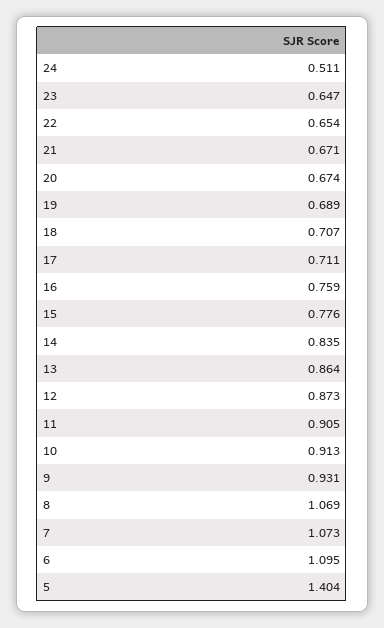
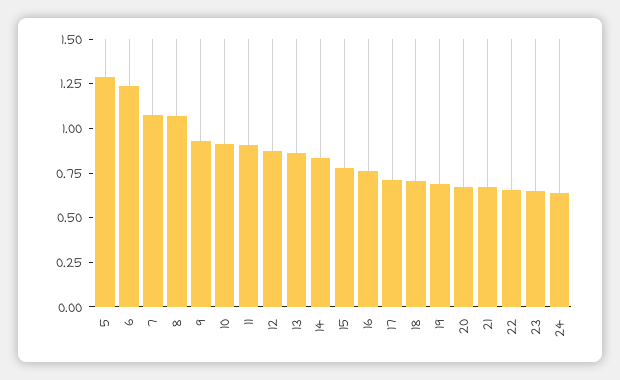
  {
-   "24": 0.511,
+   "24": 0.65,
    "23": 0.647,
    "22": 0.654,
    "21": 0.671,
    "20": 0.674,
    "19": 0.689,
    "18": 0.707,
    "17": 0.711,
    "16": 0.759,
    "15": 0.776,
    "14": 0.835,
    "13": 0.864,
    "12": 0.873,
    "11": 0.905,
    "10": 0.913,
    "9": 0.931,
    "8": 1.069,
    "7": 1.073,
-   "6": 1.095,
+   "6": 1.25,
-   "5": 1.404
+   "5": 1.3
  }

